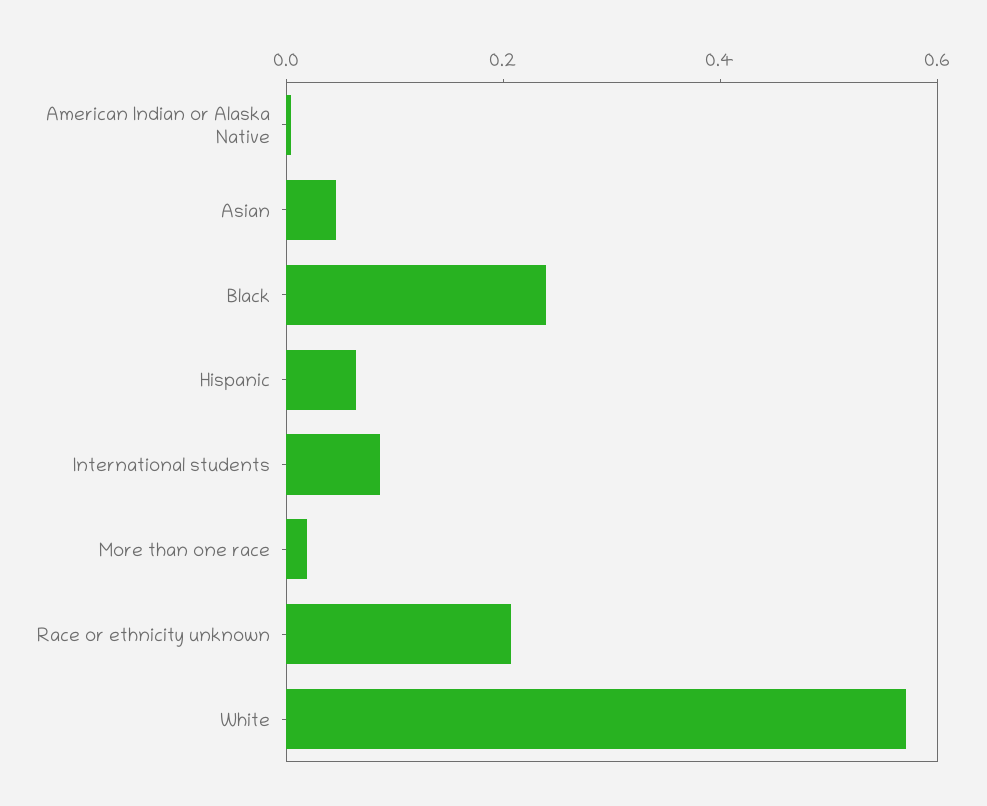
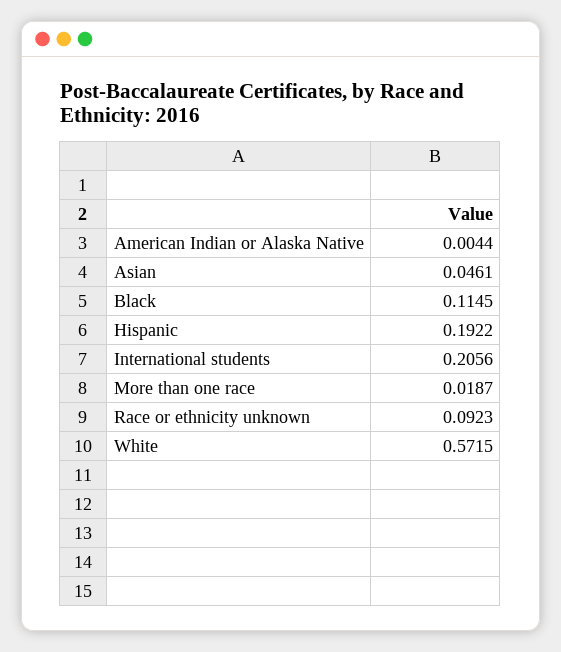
  {
    "American Indian or Alaska Native": 0.0044,
    "Asian": 0.0461,
-   "Black": 0.25,
+   "Black": 0.1145,
-   "Hispanic": 0.05,
+   "Hispanic": 0.1922,
-   "International students": 0.1,
+   "International students": 0.2056,
    "More than one race": 0.0187,
-   "Race or ethnicity unknown": 0.2,
+   "Race or ethnicity unknown": 0.0923,
    "White": 0.5715
  }

